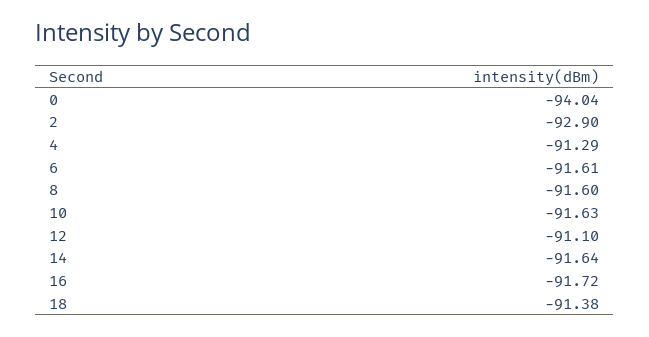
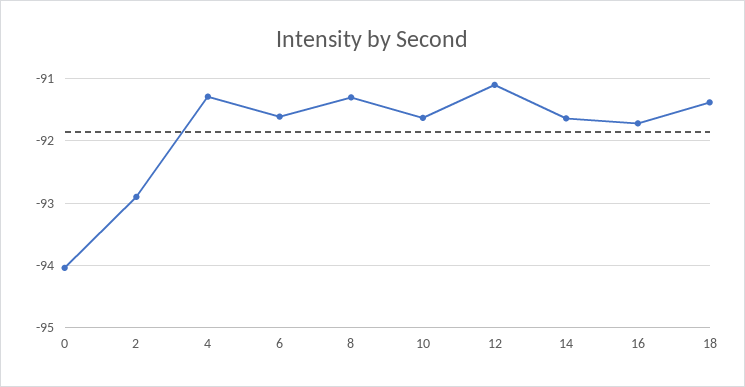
  {
    "0": -94.04,
    "2": -92.9,
    "4": -91.29,
    "6": -91.61,
-   "8": -91.6,
+   "8": -91.3,
    "10": -91.63,
    "12": -91.1,
    "14": -91.64,
    "16": -91.72,
    "18": -91.38
  }

